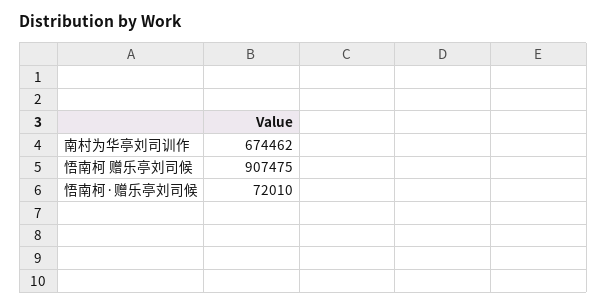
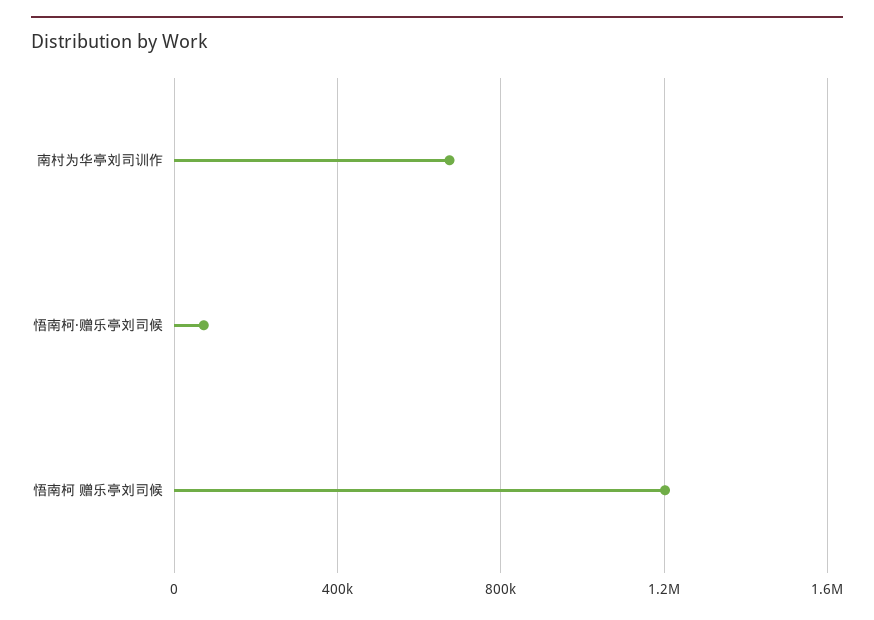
  {
    "南村为华亭刘司训作": 674462,
-   "悟南柯 赠乐亭刘司候": 907475,
+   "悟南柯 赠乐亭刘司候": 1200000,
    "悟南柯·赠乐亭刘司候": 72010
  }

